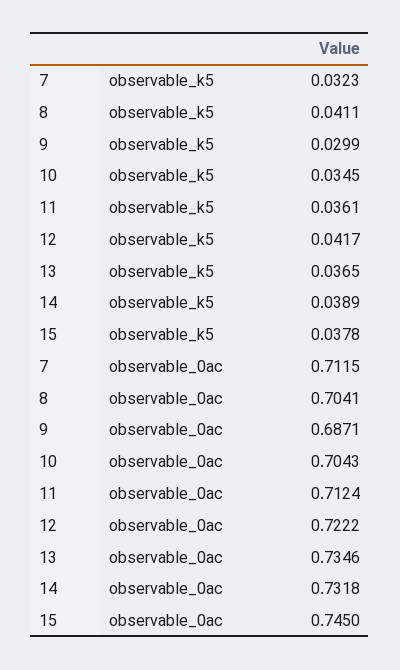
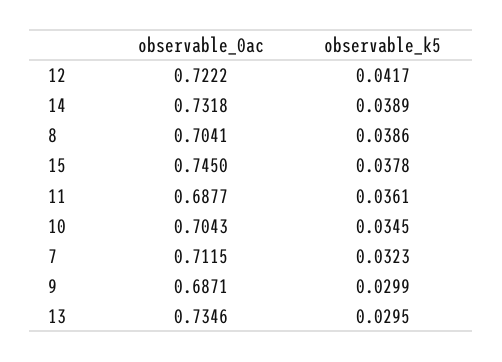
  {
    "7": {
      "observable_k5": 0.0323,
      "observable_0ac": 0.7115
    },
    "8": {
-     "observable_k5": 0.0411,
+     "observable_k5": 0.0386,
      "observable_0ac": 0.7041
    },
    "9": {
      "observable_k5": 0.0299,
      "observable_0ac": 0.6871
    },
    "10": {
      "observable_k5": 0.0345,
      "observable_0ac": 0.7043
    },
    "11": {
      "observable_k5": 0.0361,
-     "observable_0ac": 0.7124
+     "observable_0ac": 0.6877
    },
    "12": {
      "observable_k5": 0.0417,
      "observable_0ac": 0.7222
    },
    "13": {
-     "observable_k5": 0.0365,
+     "observable_k5": 0.0295,
      "observable_0ac": 0.7346
    },
    "14": {
      "observable_k5": 0.0389,
      "observable_0ac": 0.7318
    },
    "15": {
      "observable_k5": 0.0378,
      "observable_0ac": 0.745
    }
  }

